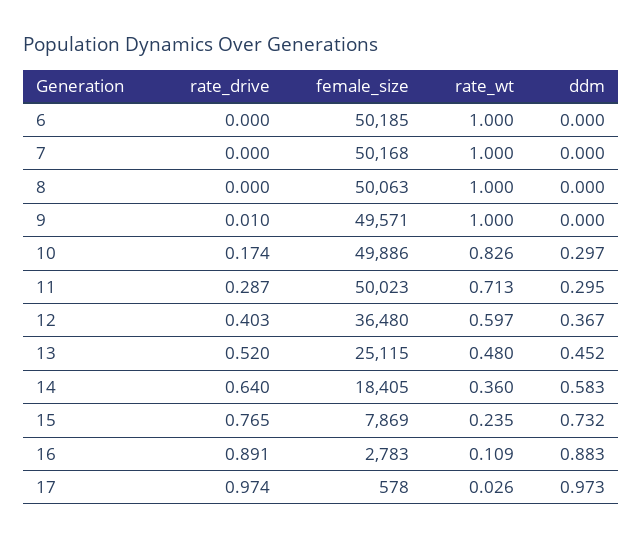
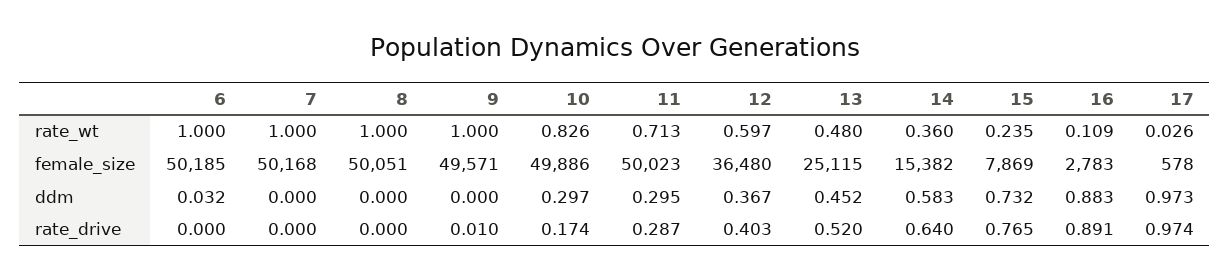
  {
    "rate_drive": {
      "6": 0,
      "7": 0,
      "8": 0,
      "9": 0.01,
      "10": 0.174,
      "11": 0.287,
      "12": 0.403,
      "13": 0.52,
      "14": 0.64,
      "15": 0.765,
      "16": 0.891,
      "17": 0.974
    },
    "female_size": {
      "6": 50185,
      "7": 50168,
-     "8": 50063,
+     "8": 50051,
      "9": 49571,
      "10": 49886,
      "11": 50023,
      "12": 36480,
      "13": 25115,
-     "14": 18405,
+     "14": 15382,
      "15": 7869,
      "16": 2783,
      "17": 578
    },
    "rate_wt": {
      "6": 1,
      "7": 1,
      "8": 1,
      "9": 1,
      "10": 0.826,
      "11": 0.713,
      "12": 0.597,
      "13": 0.48,
      "14": 0.36,
      "15": 0.235,
      "16": 0.109,
      "17": 0.026
    },
    "ddm": {
-     "6": 0,
+     "6": 0.032,
      "7": 0,
      "8": 0,
      "9": 0,
      "10": 0.297,
      "11": 0.295,
      "12": 0.367,
      "13": 0.452,
      "14": 0.583,
      "15": 0.732,
      "16": 0.883,
      "17": 0.973
    }
  }

